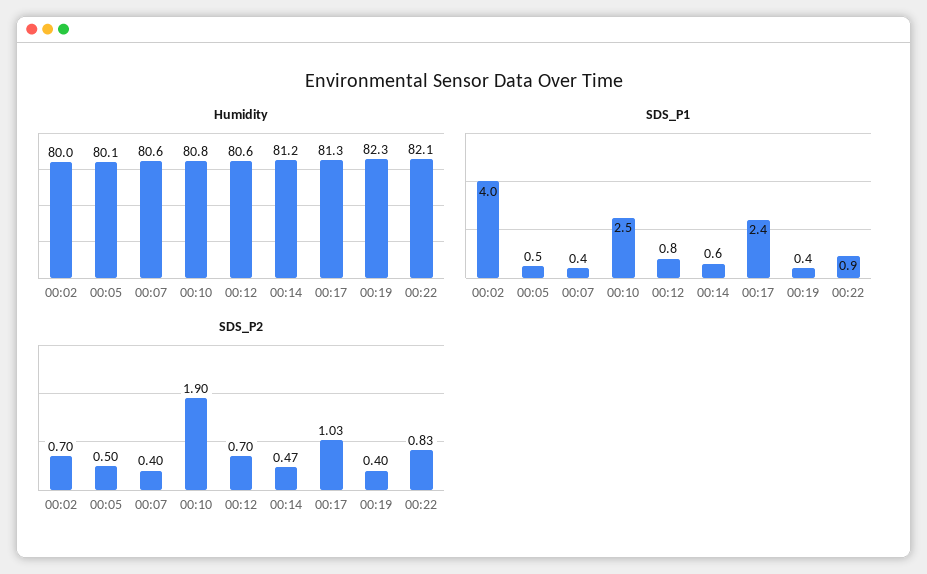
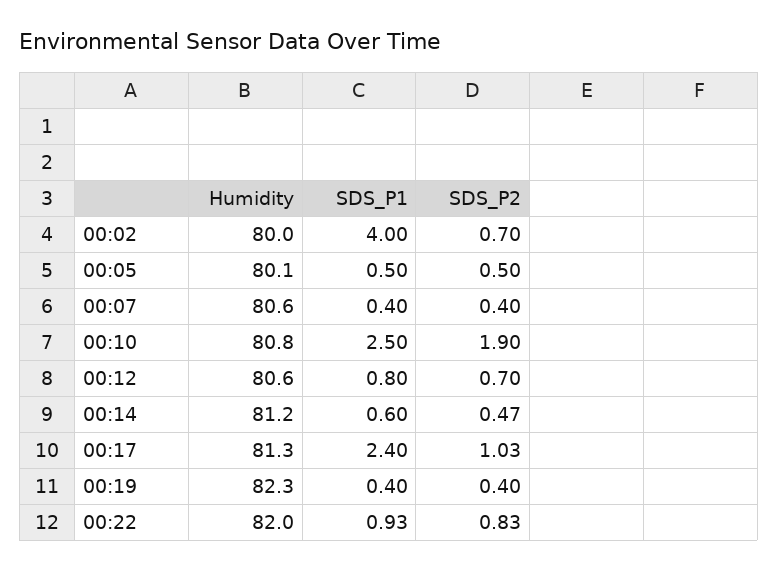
  {
    "Humidity": {
      "00:02": 80,
      "00:05": 80.1,
      "00:07": 80.6,
      "00:10": 80.8,
      "00:12": 80.6,
      "00:14": 81.2,
      "00:17": 81.3,
      "00:19": 82.3,
-     "00:22": 82.1
+     "00:22": 82
    },
    "SDS_P1": {
      "00:02": 4,
      "00:05": 0.5,
      "00:07": 0.4,
      "00:10": 2.5,
      "00:12": 0.8,
      "00:14": 0.6,
      "00:17": 2.4,
      "00:19": 0.4,
      "00:22": 0.93
    },
    "SDS_P2": {
      "00:02": 0.7,
      "00:05": 0.5,
      "00:07": 0.4,
      "00:10": 1.9,
      "00:12": 0.7,
      "00:14": 0.47,
      "00:17": 1.03,
      "00:19": 0.4,
      "00:22": 0.83
    }
  }

